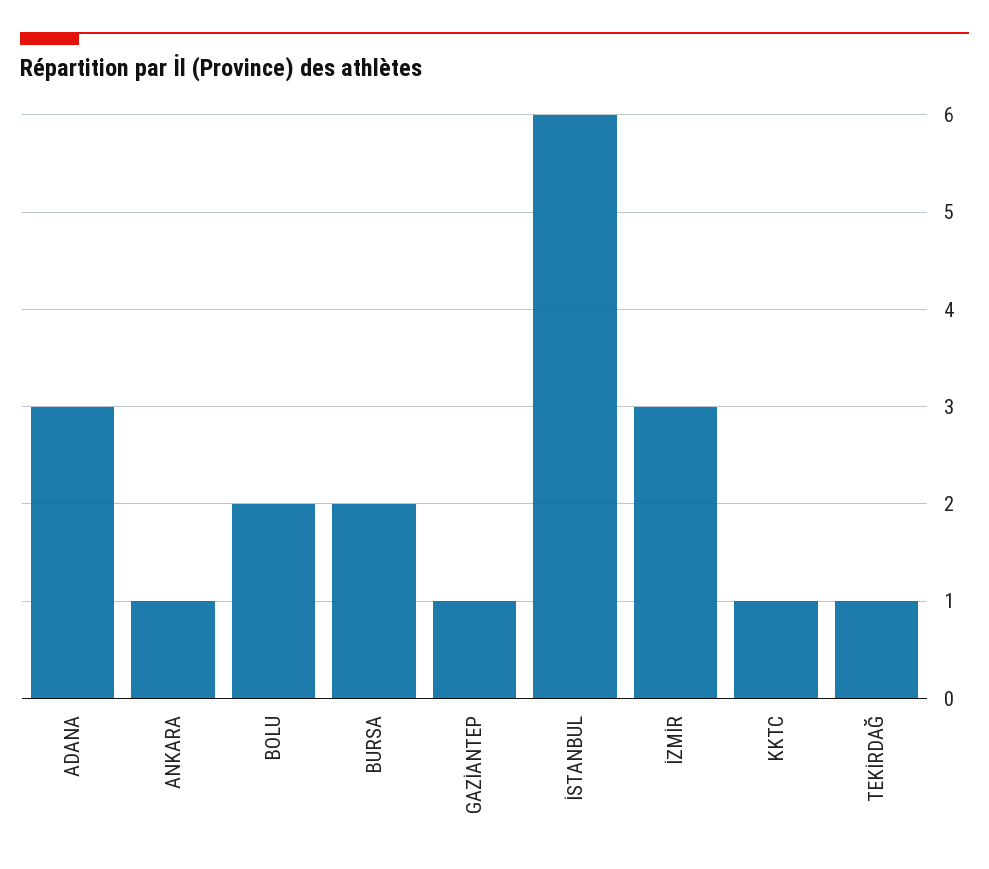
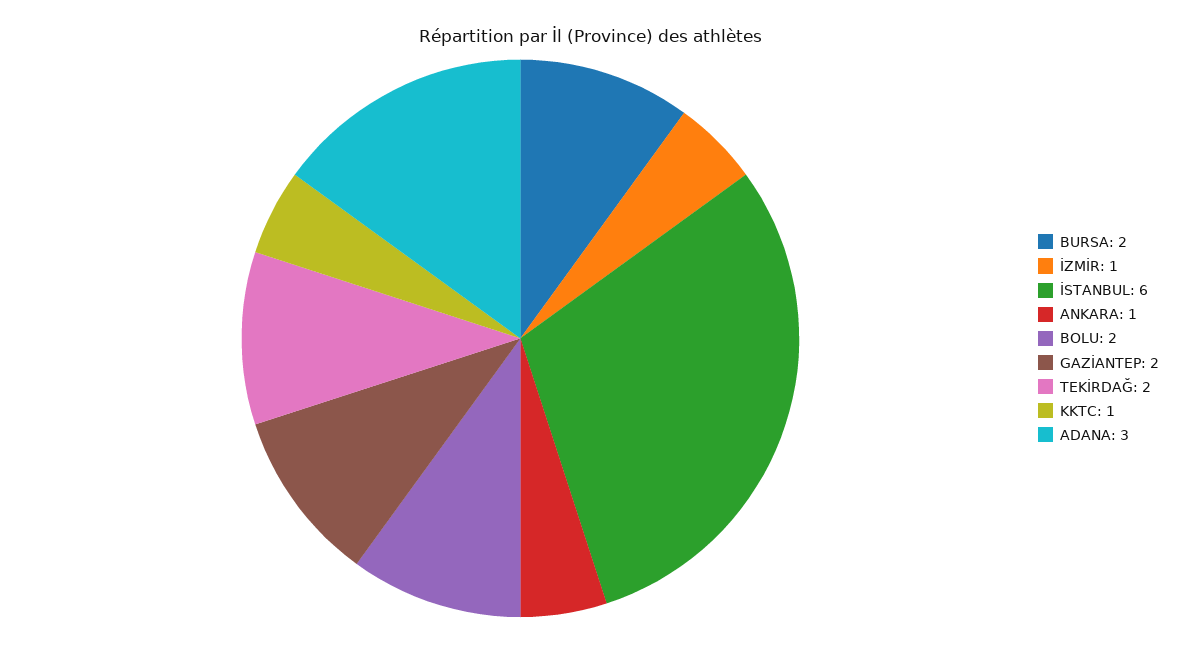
  {
    "ADANA": 3,
    "ANKARA": 1,
    "BOLU": 2,
    "BURSA": 2,
-   "GAZİANTEP": 1,
+   "GAZİANTEP": 2,
    "İSTANBUL": 6,
-   "İZMİR": 3,
+   "İZMİR": 1,
    "KKTC": 1,
-   "TEKİRDAĞ": 1
+   "TEKİRDAĞ": 2
  }

